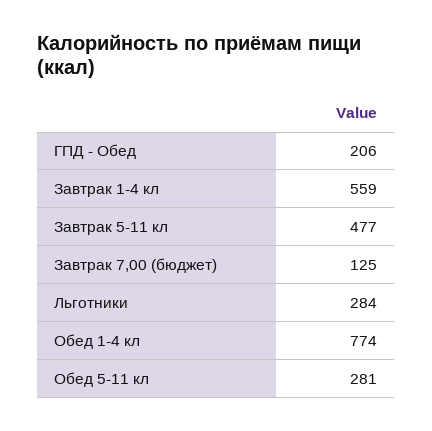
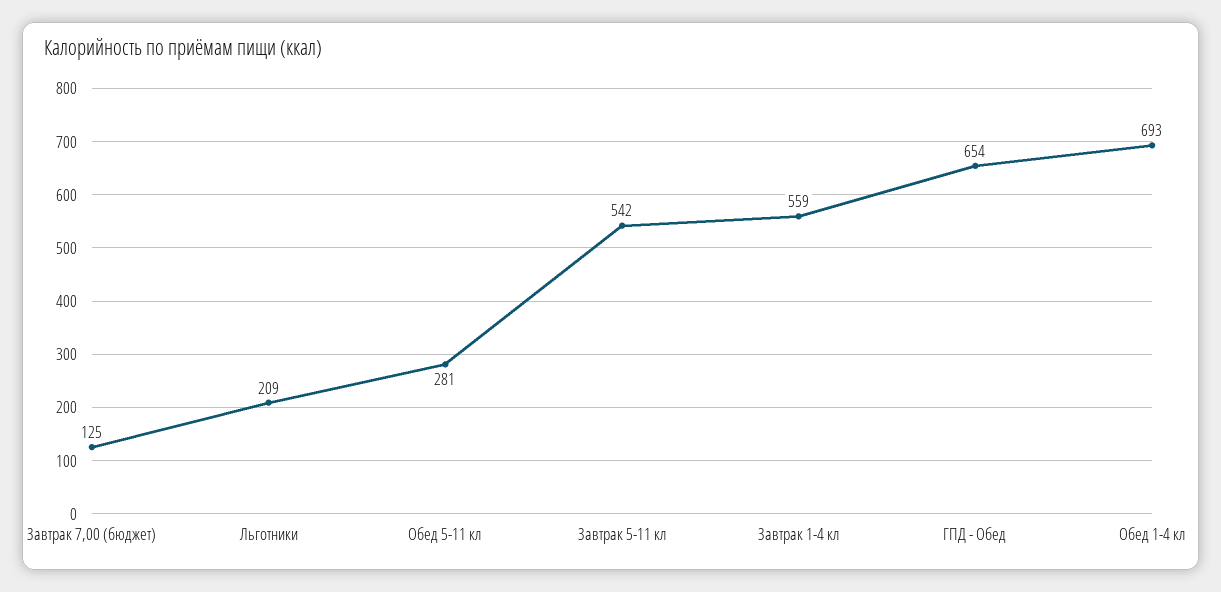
  {
-   "ГПД - Обед": 206,
+   "ГПД - Обед": 654,
    "Завтрак 1-4 кл": 559,
-   "Завтрак 5-11 кл": 477,
+   "Завтрак 5-11 кл": 542,
    "Завтрак 7,00 (бюджет)": 125,
-   "Льготники": 284,
+   "Льготники": 209,
-   "Обед 1-4 кл": 774,
+   "Обед 1-4 кл": 693,
    "Обед 5-11 кл": 281
  }

